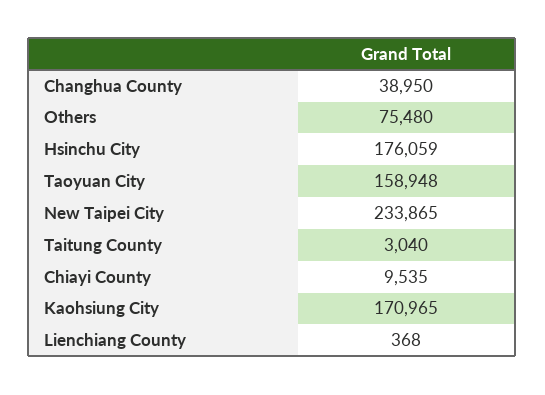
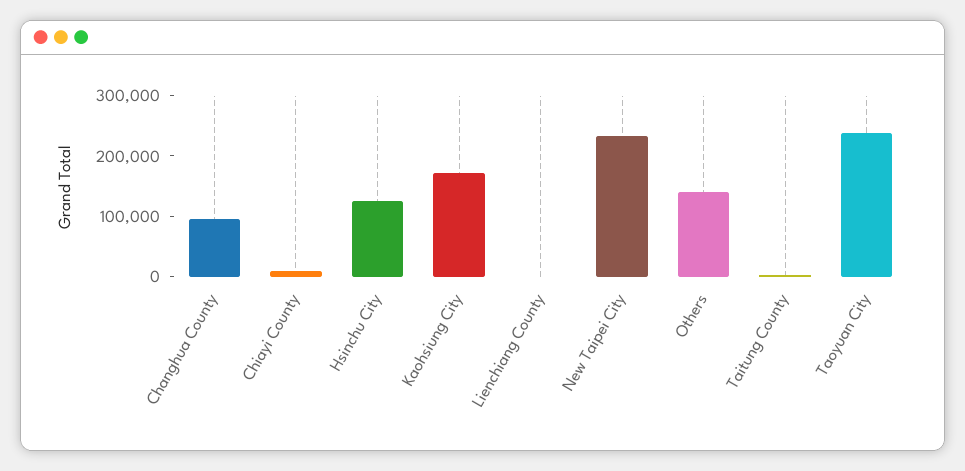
  {
-   "Changhua County": 38950,
+   "Changhua County": 100000,
-   "Others": 75480,
+   "Others": 140000,
-   "Hsinchu City": 176059,
+   "Hsinchu City": 120000,
-   "Taoyuan City": 158948,
+   "Taoyuan City": 240000,
    "New Taipei City": 233865,
    "Taitung County": 3040,
    "Chiayi County": 9535,
    "Kaohsiung City": 170965,
    "Lienchiang County": 368
  }

